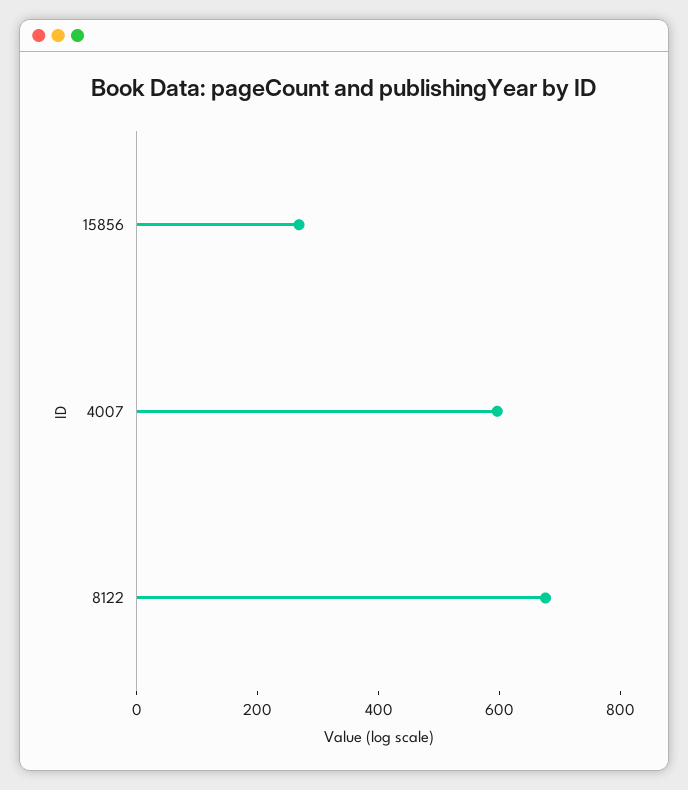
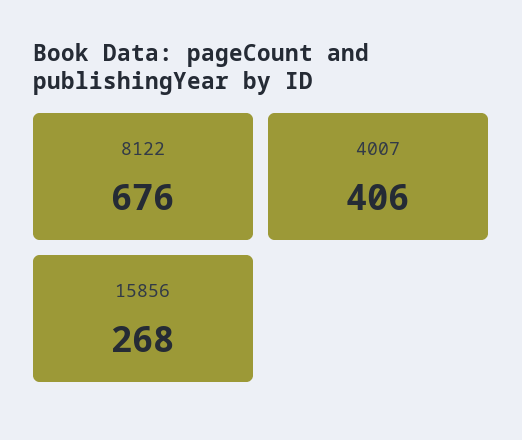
  {
    "15856": 268,
-   "4007": 600,
+   "4007": 406,
    "8122": 676
  }

